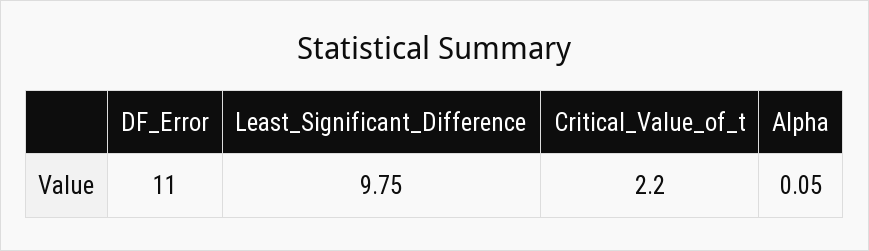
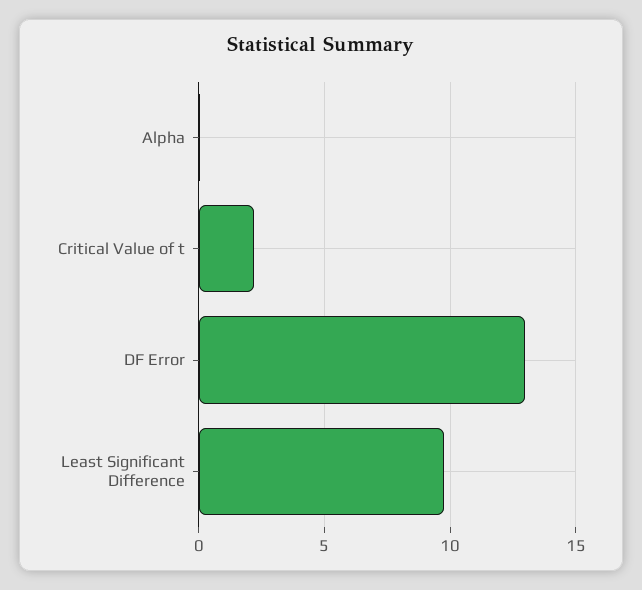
  {
-   "DF_Error": 11,
+   "DF_Error": 13,
    "Least_Significant_Difference": 9.75,
    "Critical_Value_of_t": 2.2,
    "Alpha": 0.05
  }

